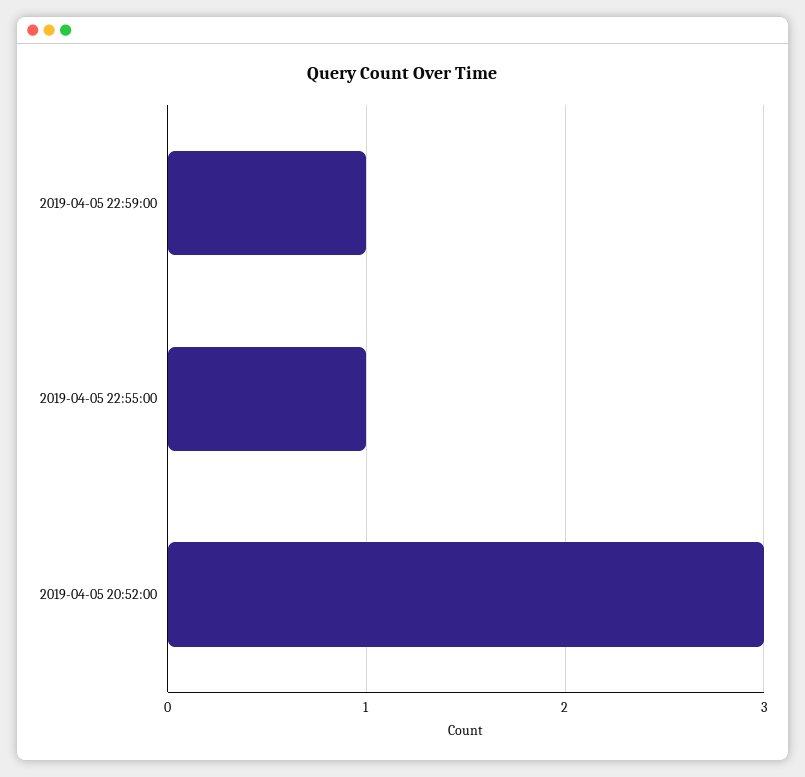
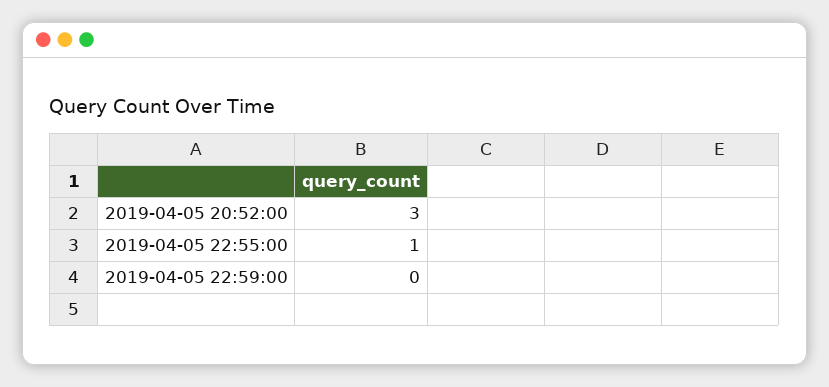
  {
-   "2019-04-05 22:59:00": 1,
+   "2019-04-05 22:59:00": 0,
    "2019-04-05 22:55:00": 1,
    "2019-04-05 20:52:00": 3
  }

